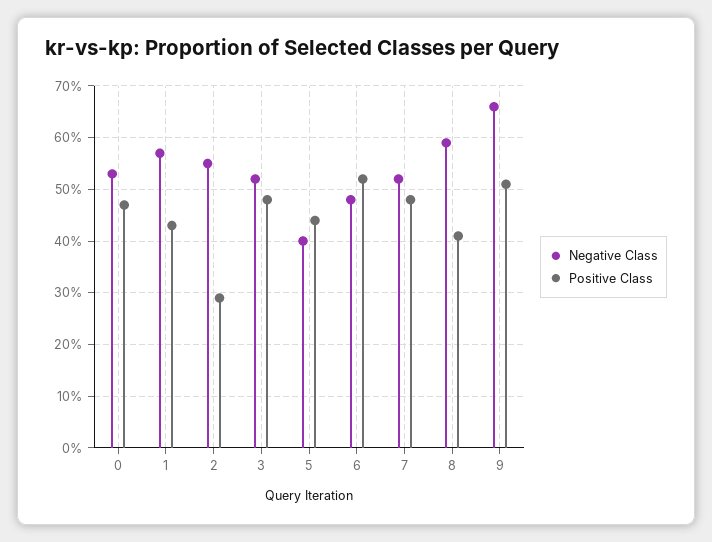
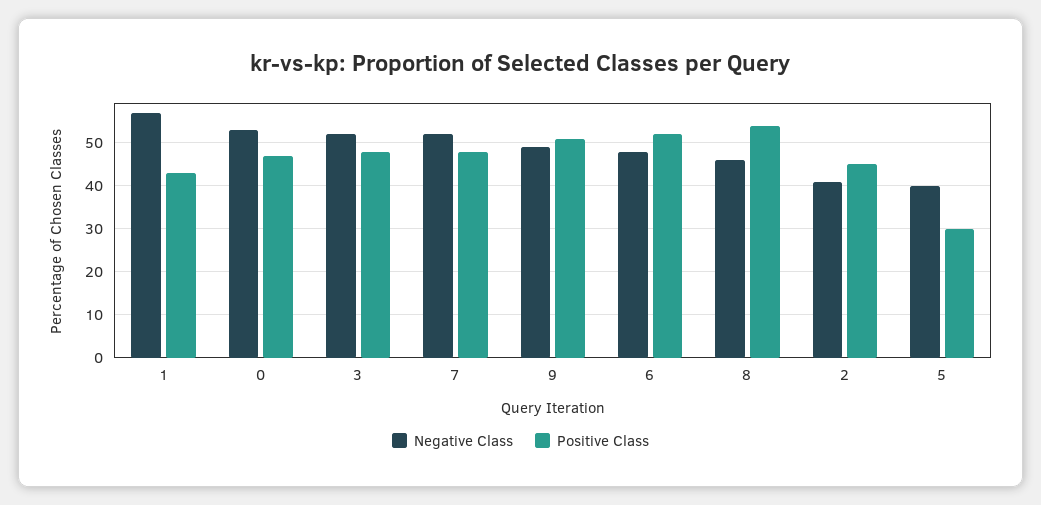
  {
    "Negative Class": {
      "0": 55,
      "1": 55,
-     "2": 55,
+     "2": 40,
      "3": 50,
      "5": 40,
      "6": 50,
      "7": 50,
-     "8": 60,
+     "8": 45,
-     "9": 65
+     "9": 50
    },
    "Positive Class": {
      "0": 45,
      "1": 45,
-     "2": 30,
+     "2": 45,
      "3": 50,
-     "5": 45,
+     "5": 30,
      "6": 50,
      "7": 50,
-     "8": 40,
+     "8": 55,
      "9": 50
    }
  }

